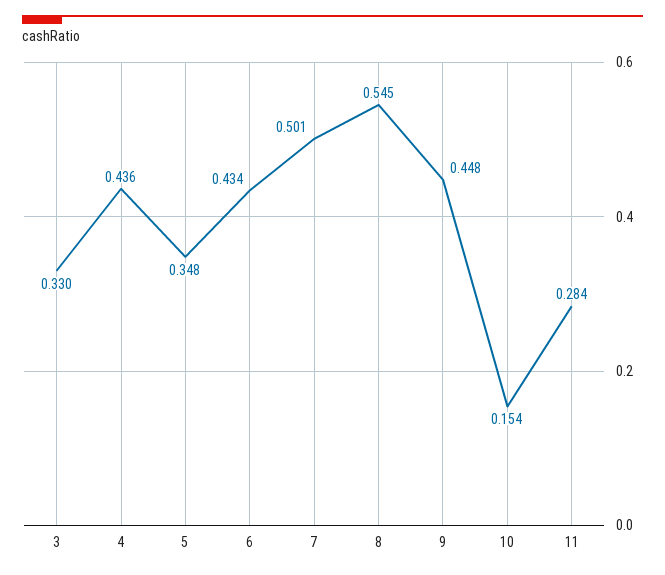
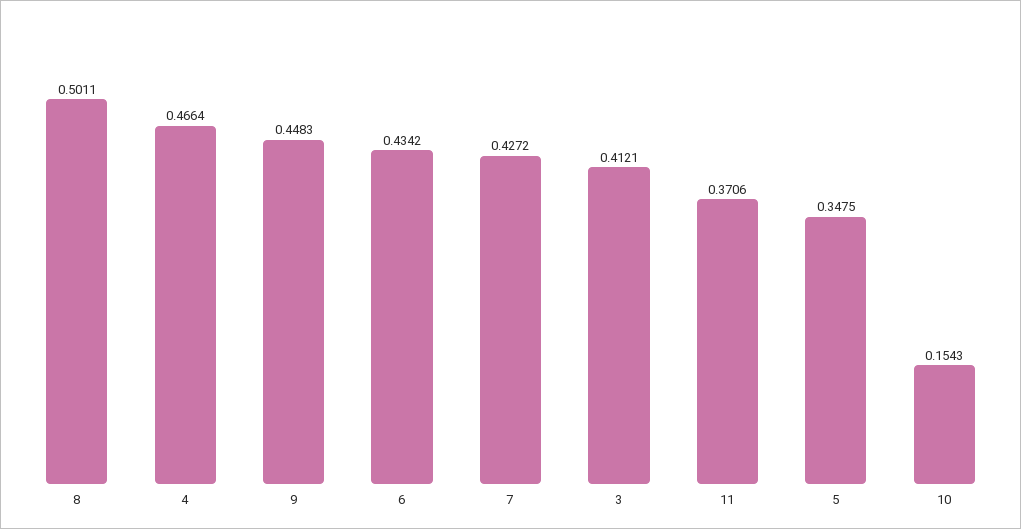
  {
-   "3": 0.33,
+   "3": 0.4121,
-   "4": 0.436,
+   "4": 0.4664,
    "5": 0.3475,
    "6": 0.4342,
-   "7": 0.501,
+   "7": 0.4272,
-   "8": 0.545,
+   "8": 0.5011,
    "9": 0.4483,
    "10": 0.1543,
-   "11": 0.284
+   "11": 0.3706
  }

